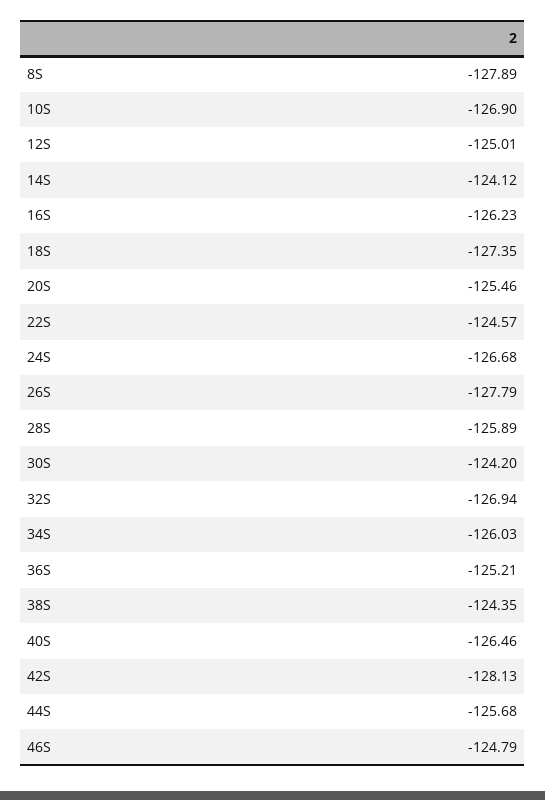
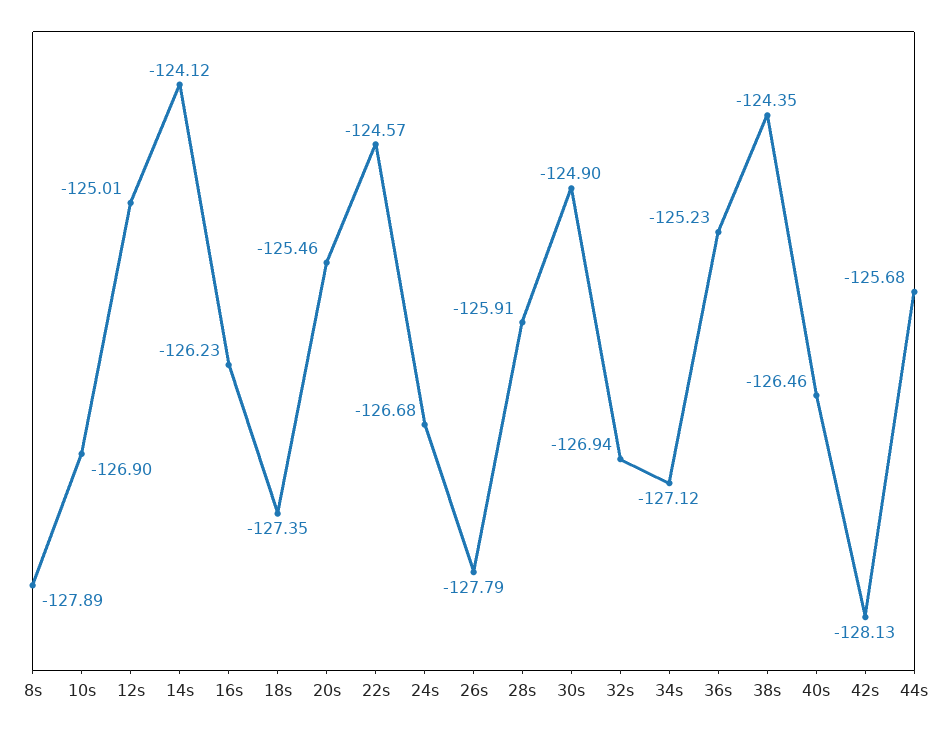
  {
    "8S": -127.89,
    "10S": -126.9,
    "12S": -125.01,
    "14S": -124.12,
    "16S": -126.23,
    "18S": -127.35,
    "20S": -125.46,
    "22S": -124.57,
    "24S": -126.68,
    "26S": -127.79,
-   "28S": -125.89,
+   "28S": -125.91,
-   "30S": -124.2,
+   "30S": -124.9,
    "32S": -126.94,
-   "34S": -126.03,
+   "34S": -127.12,
-   "36S": -125.21,
+   "36S": -125.23,
    "38S": -124.35,
    "40S": -126.46,
    "42S": -128.13,
-   "44S": -125.68,
+   "44S": -125.68
-   "46S": -124.79
  }

